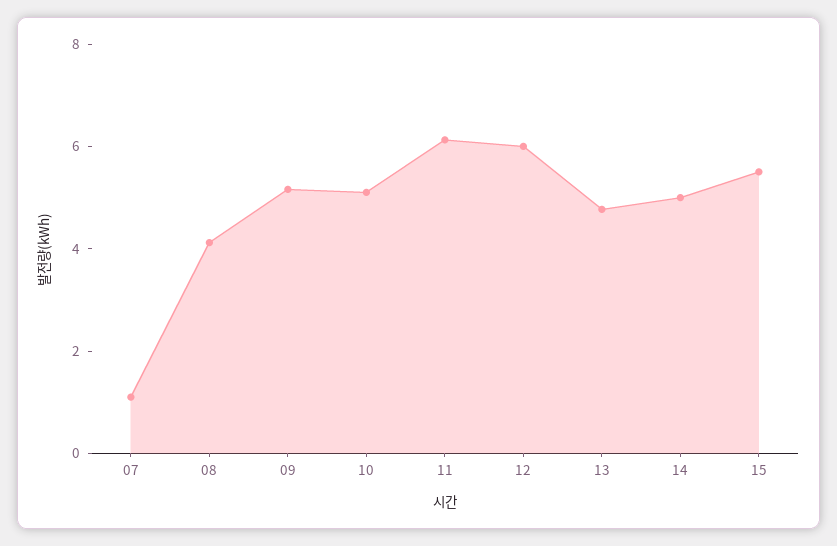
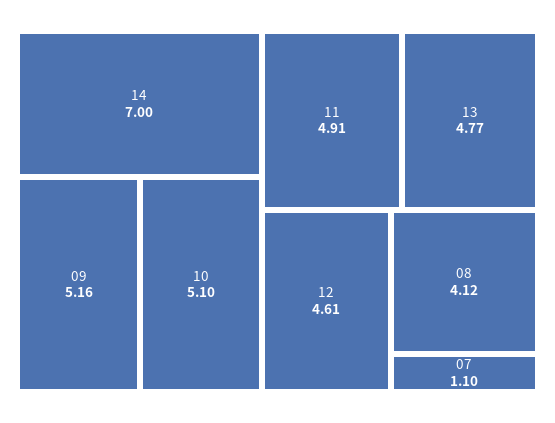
  {
    "07": 1.1,
    "08": 4.12,
    "09": 5.16,
    "10": 5.1,
-   "11": 6,
+   "11": 4.91,
-   "12": 6,
+   "12": 4.61,
    "13": 4.77,
-   "14": 5,
+   "14": 7
-   "15": 5.5
  }

